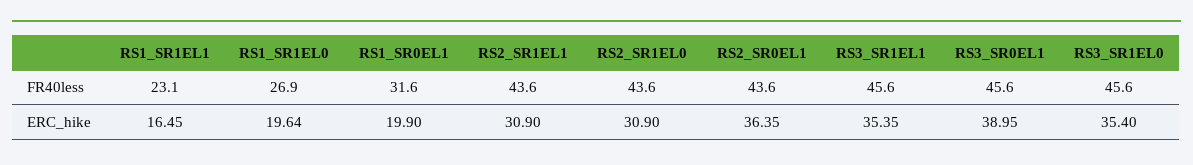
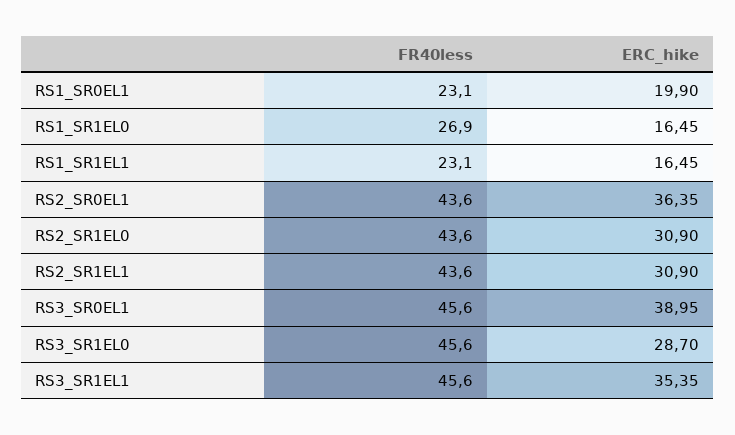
  {
    "RS1_SR1EL1": {
      "FR40less": 23.1,
      "ERC_hike": 16.45
    },
    "RS1_SR1EL0": {
      "FR40less": 26.9,
-     "ERC_hike": 19.64
+     "ERC_hike": 16.45
    },
    "RS1_SR0EL1": {
-     "FR40less": 31.6,
+     "FR40less": 23.1,
      "ERC_hike": 19.9
    },
    "RS2_SR1EL1": {
      "FR40less": 43.6,
      "ERC_hike": 30.9
    },
    "RS2_SR1EL0": {
      "FR40less": 43.6,
      "ERC_hike": 30.9
    },
    "RS2_SR0EL1": {
      "FR40less": 43.6,
      "ERC_hike": 36.35
    },
    "RS3_SR1EL1": {
      "FR40less": 45.6,
      "ERC_hike": 35.35
    },
    "RS3_SR0EL1": {
      "FR40less": 45.6,
      "ERC_hike": 38.95
    },
    "RS3_SR1EL0": {
      "FR40less": 45.6,
-     "ERC_hike": 35.4
+     "ERC_hike": 28.7
    }
  }

